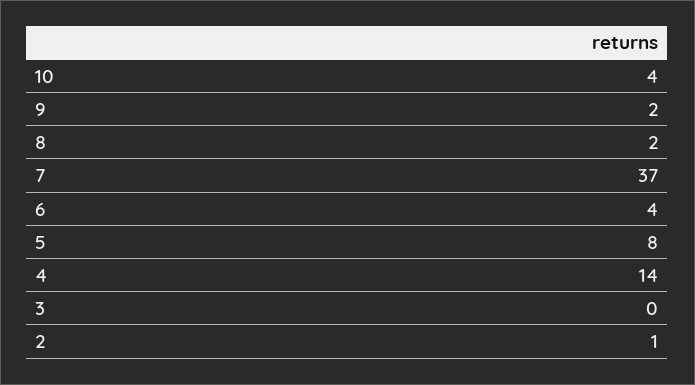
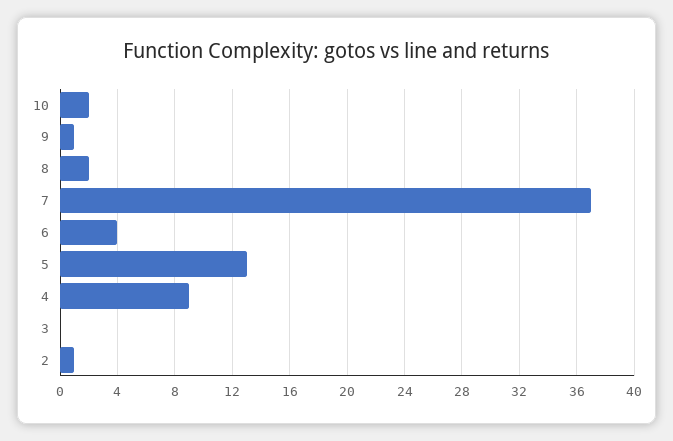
  {
-   "10": 4,
+   "10": 2,
-   "9": 2,
+   "9": 1,
    "8": 2,
    "7": 37,
    "6": 4,
-   "5": 8,
+   "5": 13,
-   "4": 14,
+   "4": 9,
    "3": 0,
    "2": 1
  }

